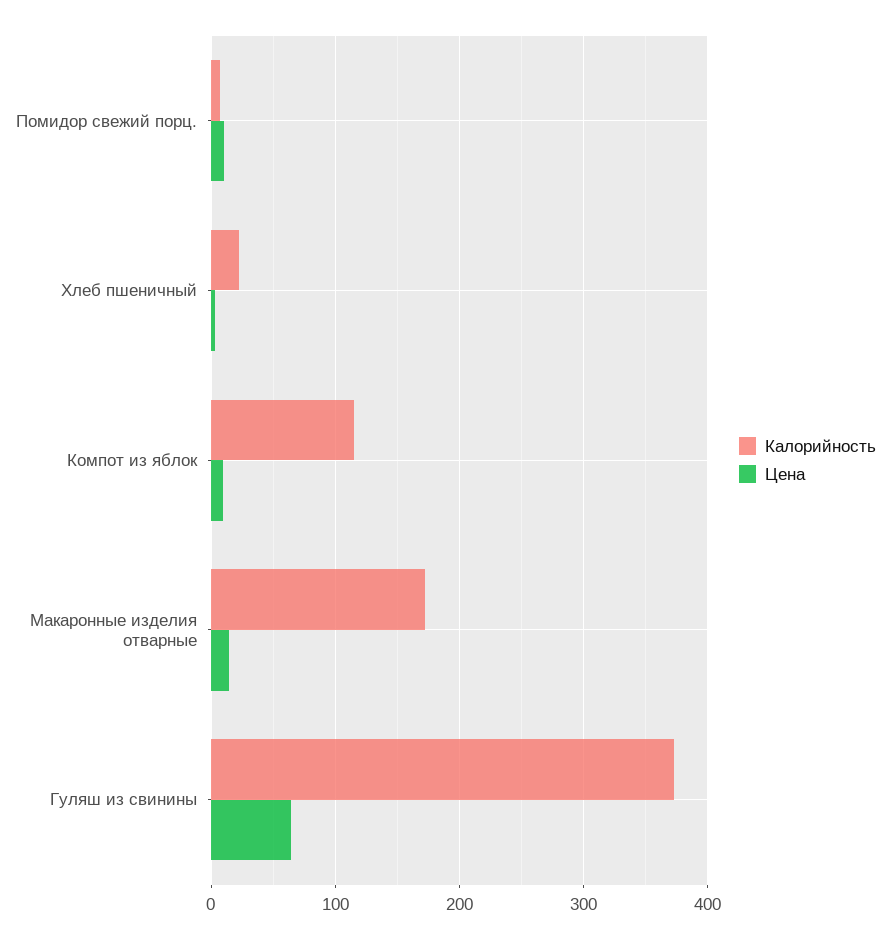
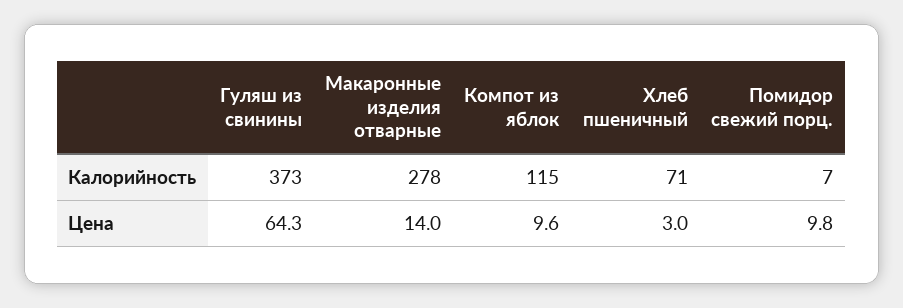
  {
    "Калорийность": {
      "Помидор свежий порц.": 7,
-     "Хлеб пшеничный": 20,
+     "Хлеб пшеничный": 71,
      "Компот из яблок": 115,
-     "Макаронные изделия отварные": 170,
+     "Макаронные изделия отварные": 278,
      "Гуляш из свинины": 373
    },
    "Цена": {
      "Помидор свежий порц.": 9.8,
      "Хлеб пшеничный": 3,
      "Компот из яблок": 9.6,
      "Макаронные изделия отварные": 14,
      "Гуляш из свинины": 64.3
    }
  }

